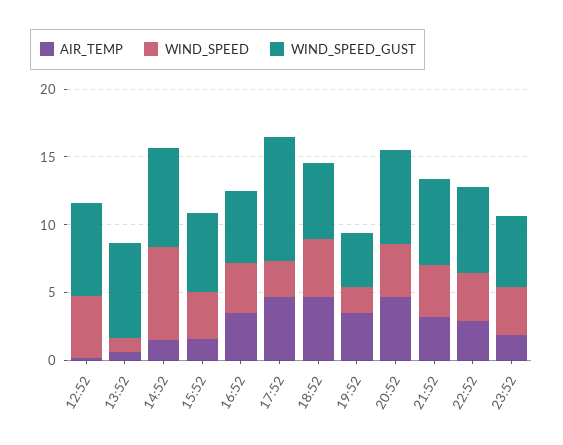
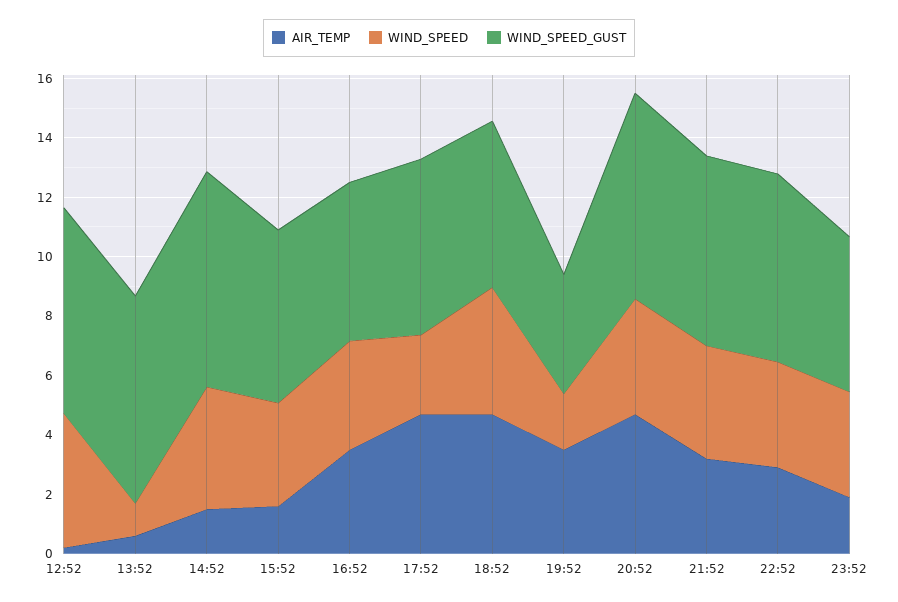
  {
    "AIR_TEMP": {
      "12:52": 0,
      "13:52": 0.5,
      "14:52": 1.5,
      "15:52": 1.5,
      "16:52": 3.5,
      "17:52": 4.5,
      "18:52": 4.5,
      "19:52": 3.5,
      "20:52": 4.5,
      "21:52": 3,
      "22:52": 3,
      "23:52": 2
    },
    "WIND_SPEED": {
      "12:52": 4.5,
      "13:52": 1,
-     "14:52": 7,
+     "14:52": 4,
      "15:52": 3.5,
      "16:52": 3.5,
      "17:52": 2.5,
      "18:52": 4.5,
      "19:52": 2,
      "20:52": 4,
      "21:52": 4,
      "22:52": 3.5,
      "23:52": 3.5
    },
    "WIND_SPEED_GUST": {
      "12:52": 7,
      "13:52": 7,
      "14:52": 7.5,
      "15:52": 6,
      "16:52": 5.5,
-     "17:52": 9,
+     "17:52": 6,
      "18:52": 5.5,
      "19:52": 4,
      "20:52": 7,
      "21:52": 6.5,
      "22:52": 6.5,
      "23:52": 5
    }
  }

